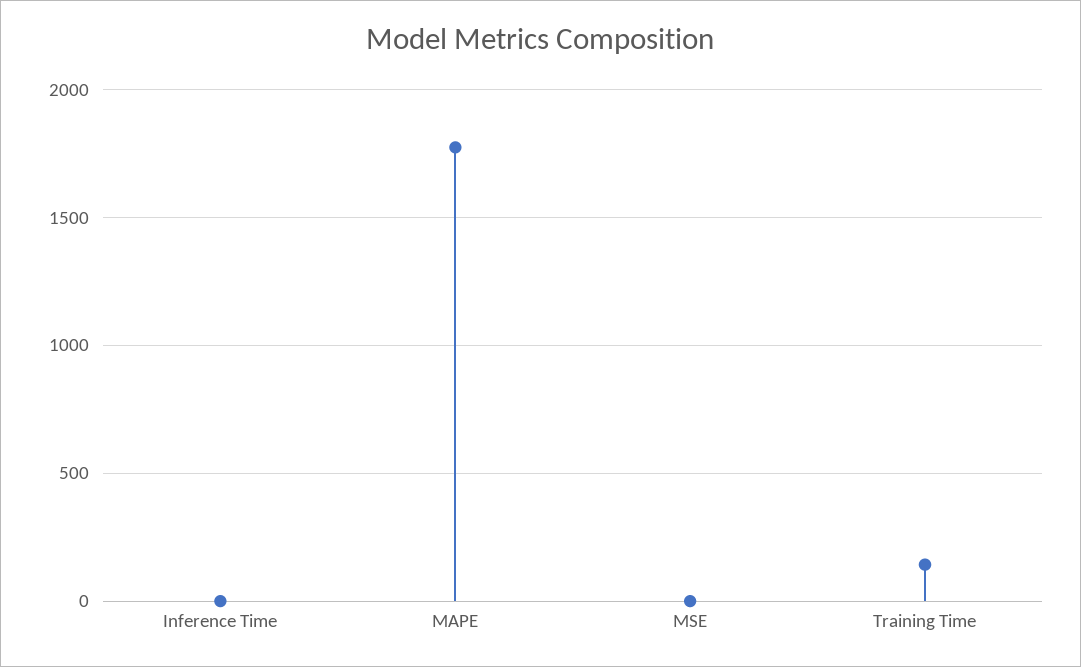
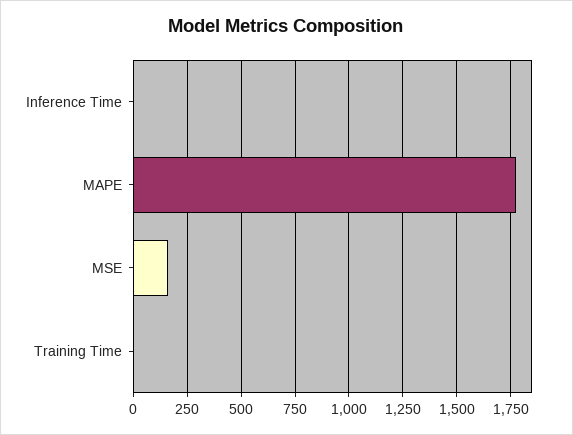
  {
    "Inference Time": 0,
    "MAPE": 1800,
-   "MSE": 0,
+   "MSE": 150,
-   "Training Time": 150
+   "Training Time": 0
  }

